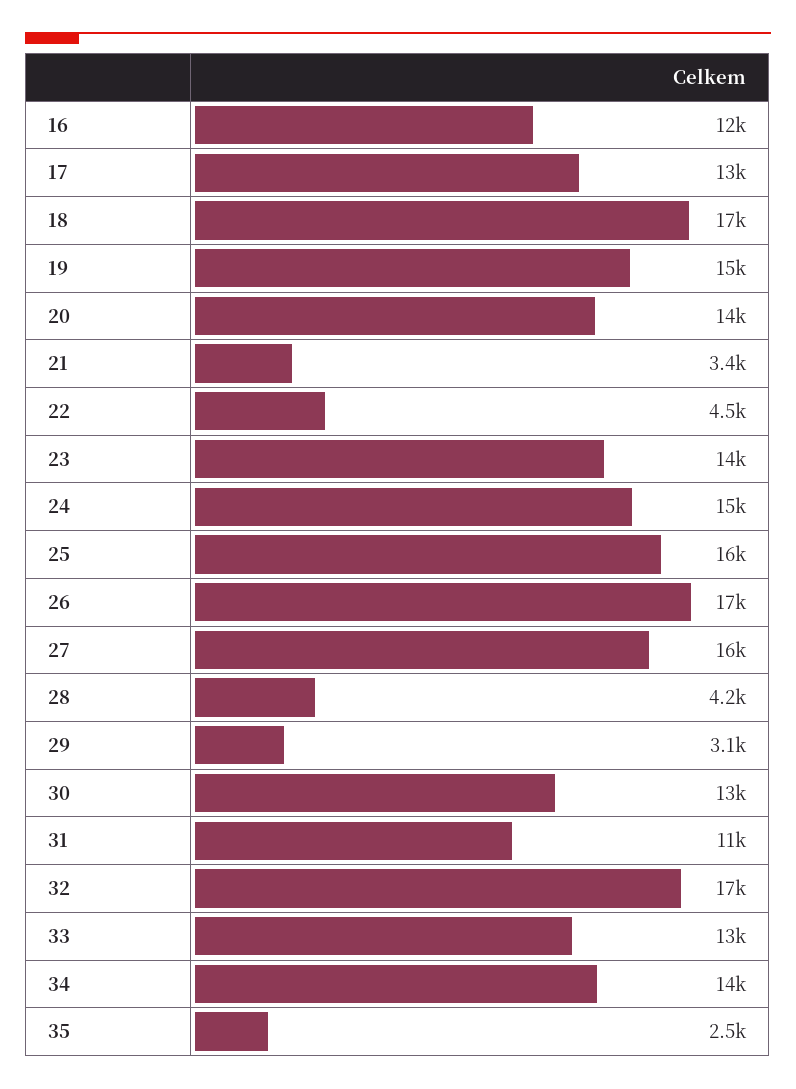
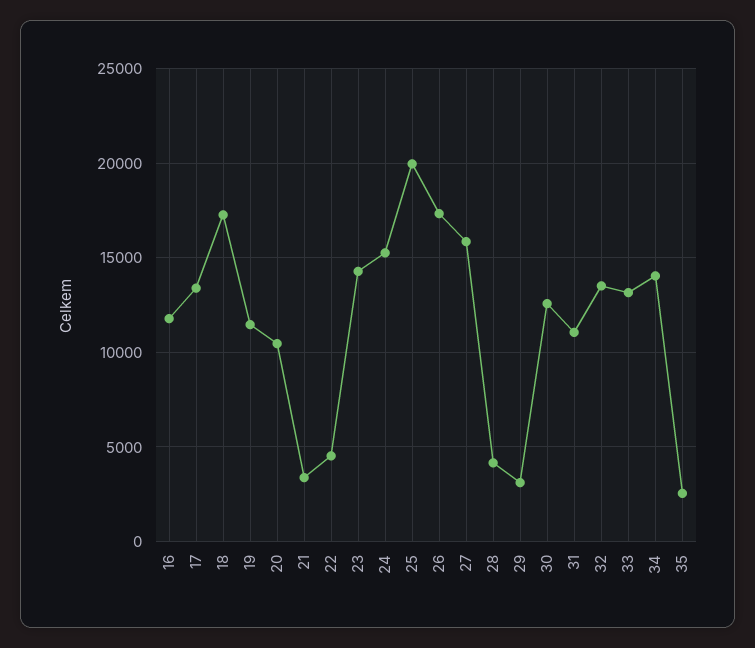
  {
    "16": 12000,
    "17": 13000,
    "18": 17000,
-   "19": 15000,
+   "19": 11500,
-   "20": 14000,
+   "20": 10500,
    "21": 3400,
    "22": 4500,
    "23": 14000,
    "24": 15000,
-   "25": 16000,
+   "25": 20000,
    "26": 17000,
    "27": 16000,
    "28": 4200,
    "29": 3100,
    "30": 13000,
    "31": 11000,
-   "32": 17000,
+   "32": 13500,
    "33": 13000,
    "34": 14000,
    "35": 2500
  }

